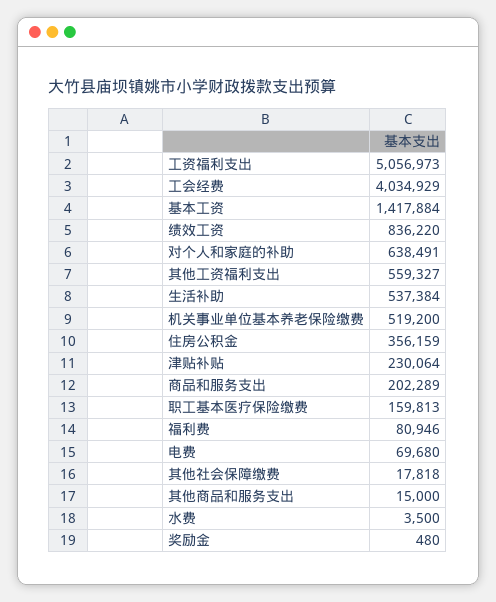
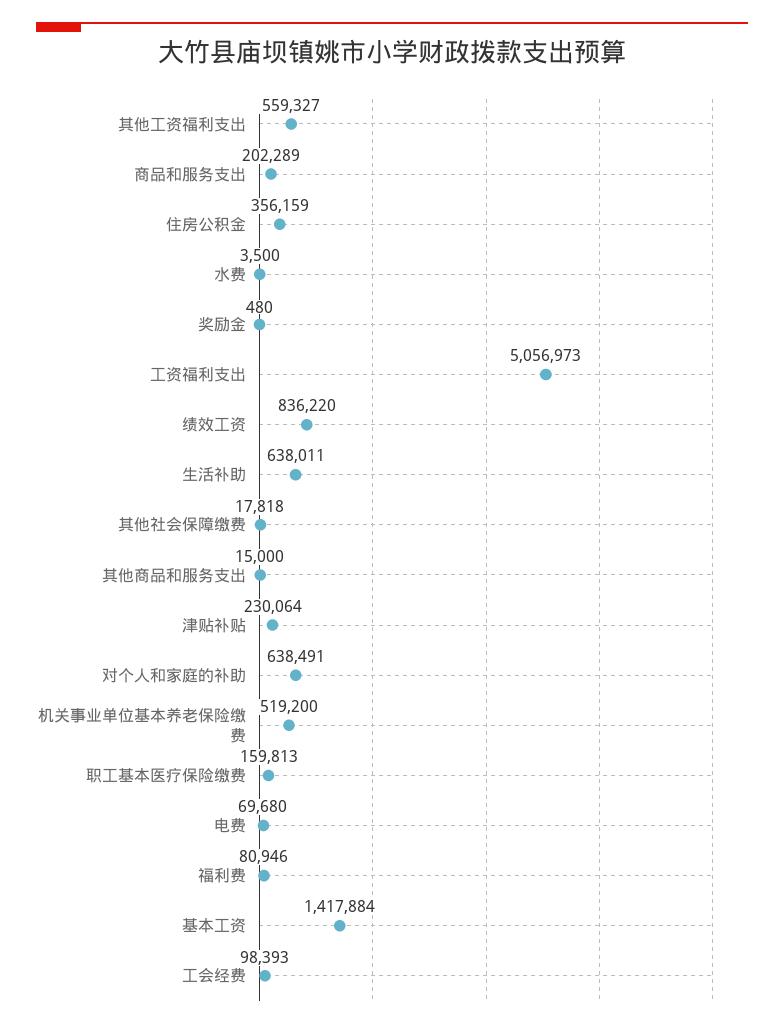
  {
    "工资福利支出": 5056973,
-   "工会经费": 4034929,
+   "工会经费": 98393,
    "基本工资": 1417884,
    "绩效工资": 836220,
    "对个人和家庭的补助": 638491,
    "其他工资福利支出": 559327,
-   "生活补助": 537384,
+   "生活补助": 638011,
    "机关事业单位基本养老保险缴费": 519200,
    "住房公积金": 356159,
    "津贴补贴": 230064,
    "商品和服务支出": 202289,
    "职工基本医疗保险缴费": 159813,
    "福利费": 80946,
    "电费": 69680,
    "其他社会保障缴费": 17818,
    "其他商品和服务支出": 15000,
    "水费": 3500,
    "奖励金": 480
  }

